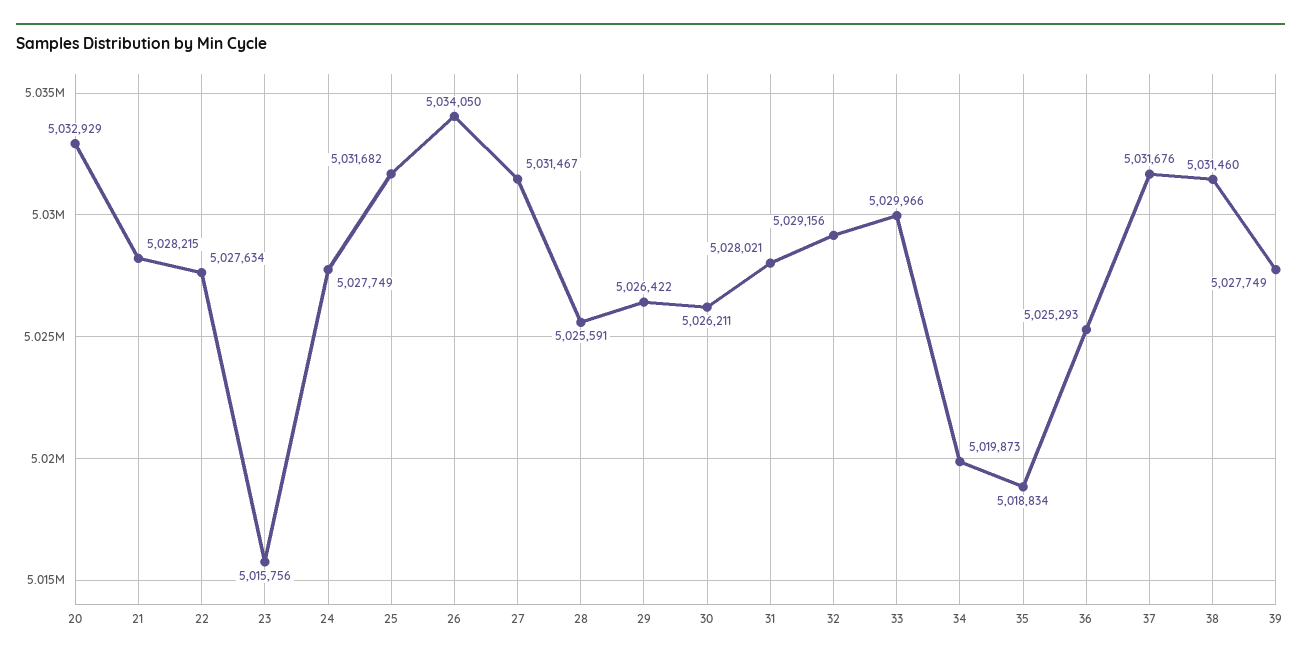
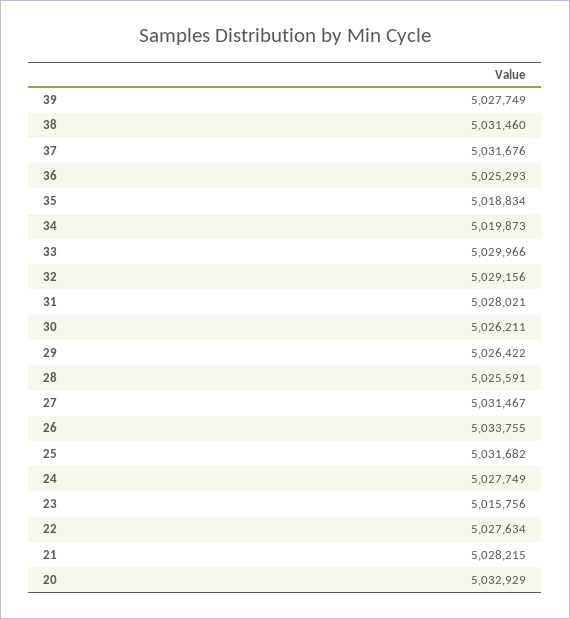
  {
    "20": 5032929,
    "21": 5028215,
    "22": 5027634,
    "23": 5015756,
    "24": 5027749,
    "25": 5031682,
-   "26": 5034050,
+   "26": 5033755,
    "27": 5031467,
    "28": 5025591,
    "29": 5026422,
    "30": 5026211,
    "31": 5028021,
    "32": 5029156,
    "33": 5029966,
    "34": 5019873,
    "35": 5018834,
    "36": 5025293,
    "37": 5031676,
    "38": 5031460,
    "39": 5027749
  }

